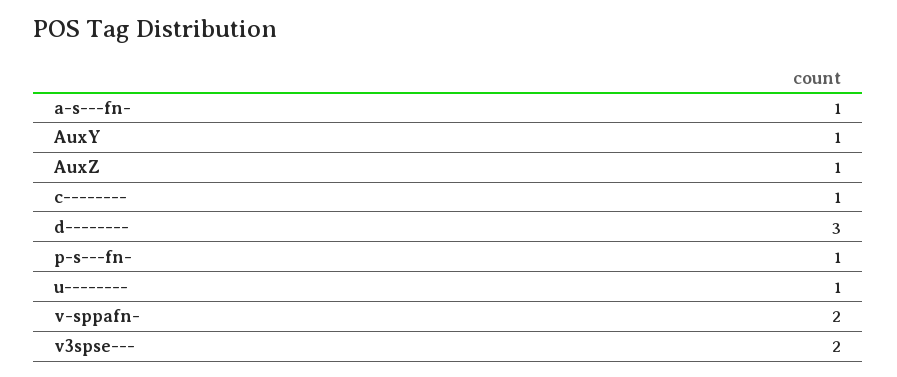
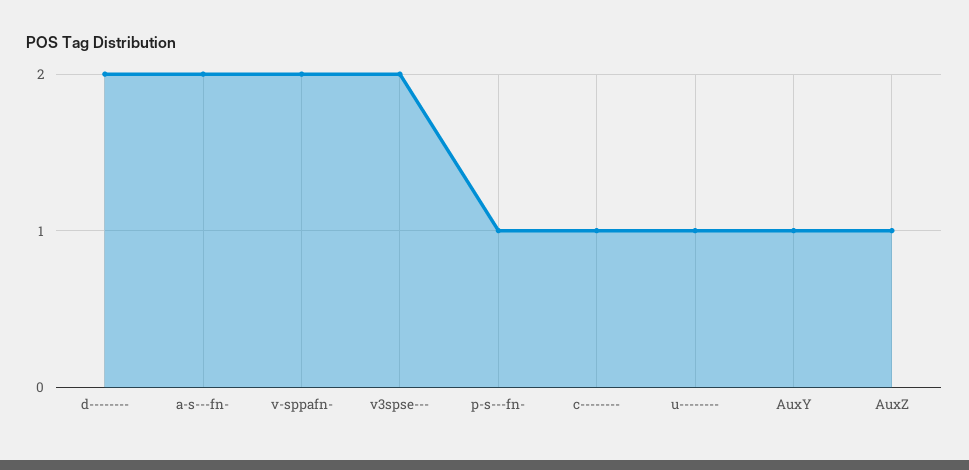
  {
-   "a-s---fn-": 1,
+   "a-s---fn-": 2,
    "AuxY": 1,
    "AuxZ": 1,
    "c--------": 1,
-   "d--------": 3,
+   "d--------": 2,
    "p-s---fn-": 1,
    "u--------": 1,
    "v-sppafn-": 2,
    "v3spse---": 2
  }

